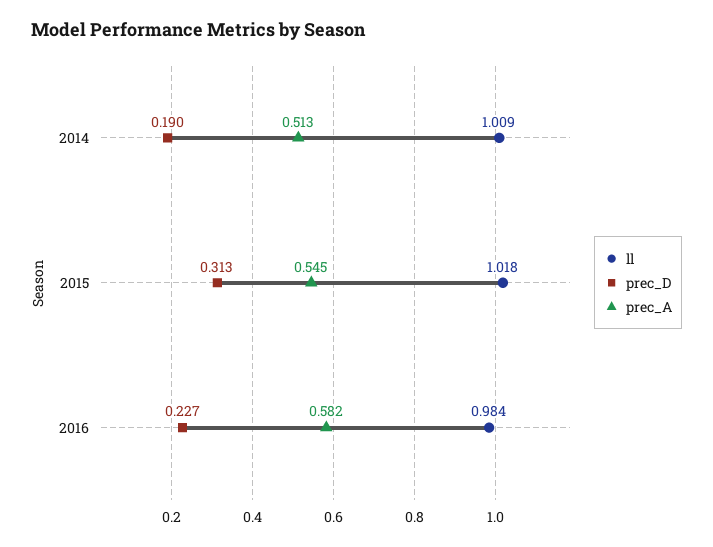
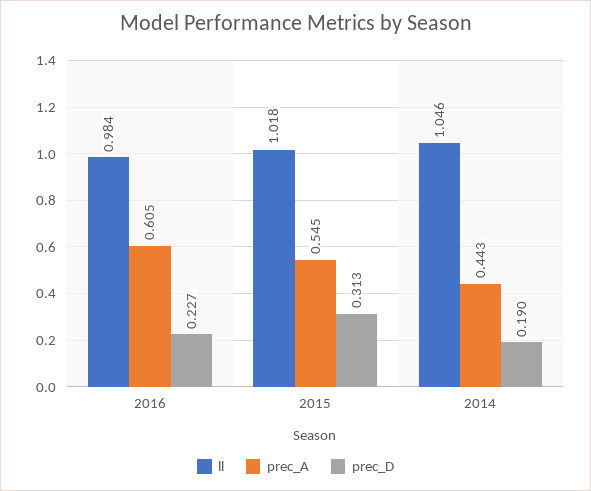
  {
    "ll": {
-     "2014": 1.009,
+     "2014": 1.046,
      "2015": 1.018,
      "2016": 0.984
    },
    "prec_D": {
      "2014": 0.19,
      "2015": 0.313,
      "2016": 0.227
    },
    "prec_A": {
-     "2014": 0.513,
+     "2014": 0.443,
      "2015": 0.545,
-     "2016": 0.582
+     "2016": 0.605
    }
  }

